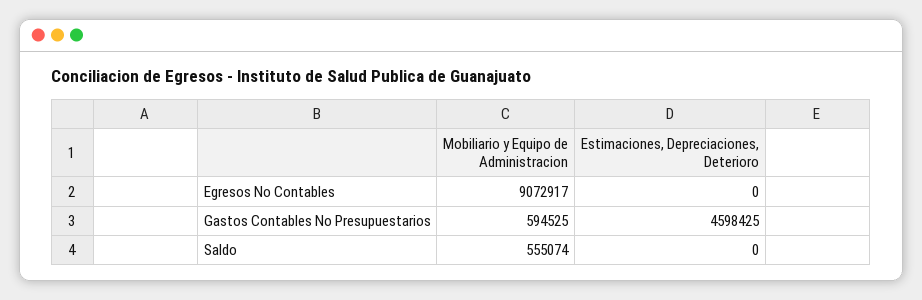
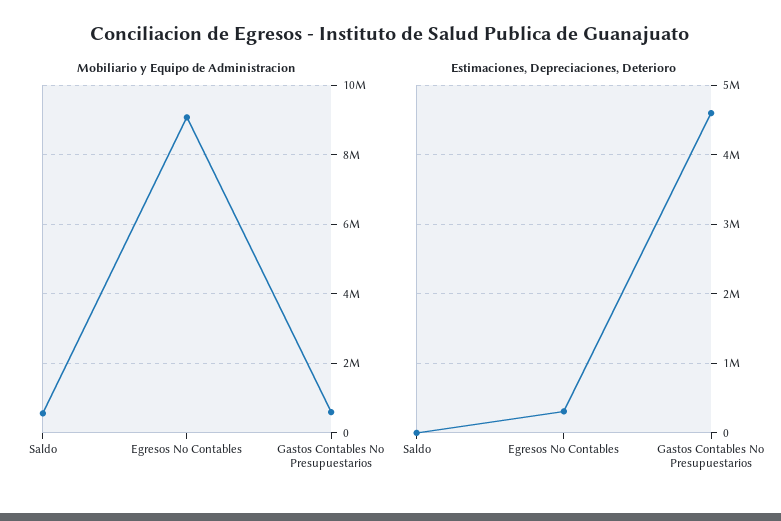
  {
    "Mobiliario y Equipo de Administracion": {
      "Egresos No Contables": 9072917,
      "Gastos Contables No Presupuestarios": 594525,
      "Saldo": 555074
    },
    "Estimaciones, Depreciaciones, Deterioro": {
-     "Egresos No Contables": 0,
+     "Egresos No Contables": 300000,
      "Gastos Contables No Presupuestarios": 4598425,
      "Saldo": 0
    }
  }

